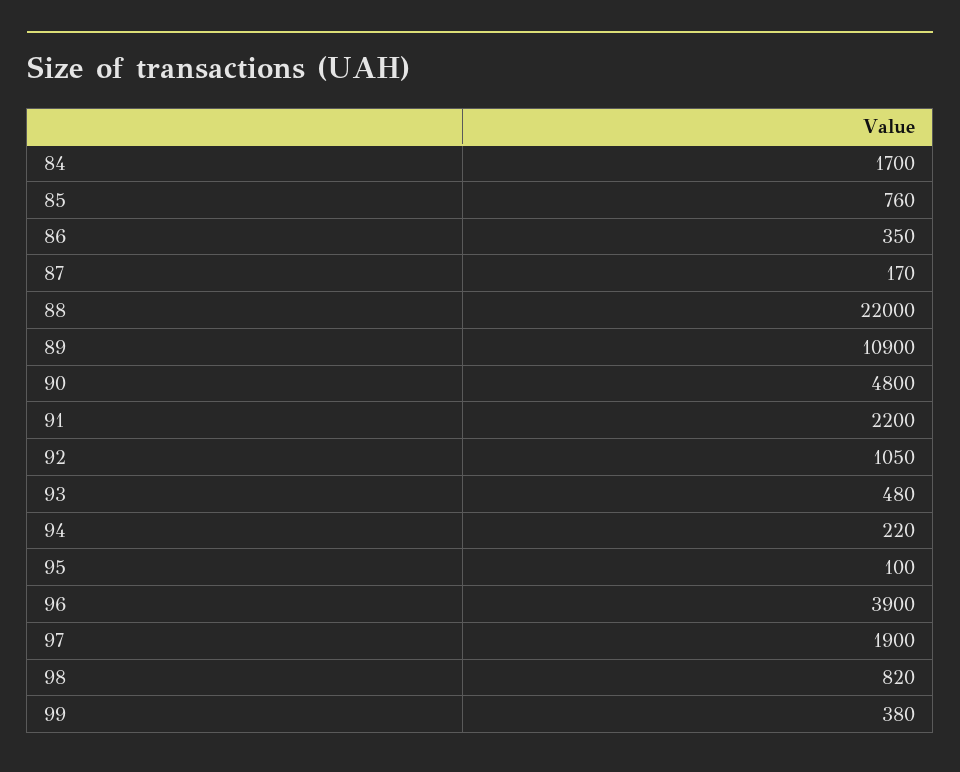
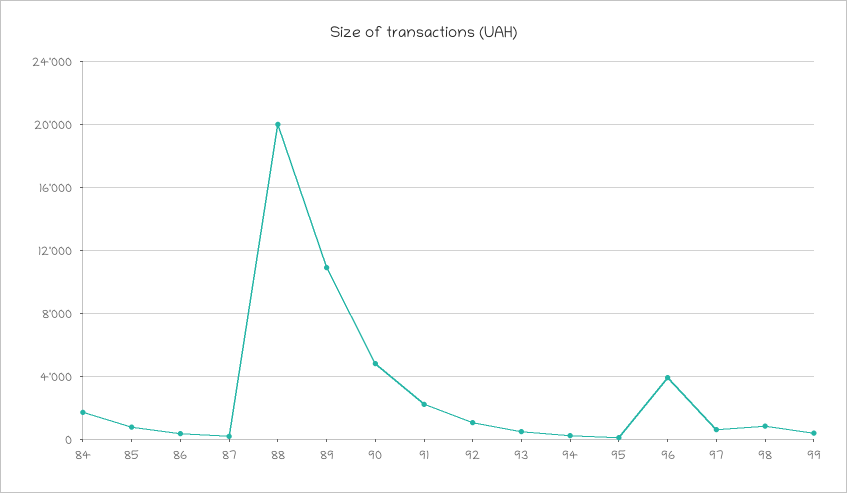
  {
    "84": 1700,
    "85": 760,
    "86": 350,
    "87": 170,
-   "88": 22000,
+   "88": 20000,
    "89": 10900,
    "90": 4800,
    "91": 2200,
    "92": 1050,
    "93": 480,
    "94": 220,
    "95": 100,
    "96": 3900,
-   "97": 1900,
+   "97": 500,
    "98": 820,
    "99": 380
  }

